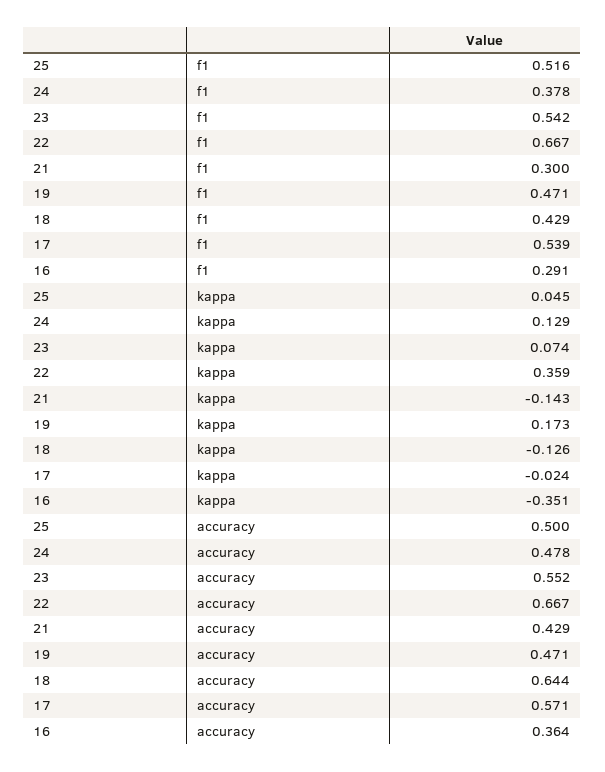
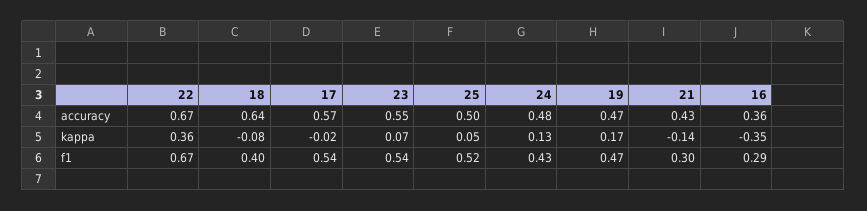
  {
    "25": {
      "f1": 0.516,
      "kappa": 0.045,
      "accuracy": 0.5
    },
    "24": {
-     "f1": 0.378,
+     "f1": 0.43,
      "kappa": 0.129,
      "accuracy": 0.478
    },
    "23": {
      "f1": 0.542,
      "kappa": 0.074,
      "accuracy": 0.552
    },
    "22": {
      "f1": 0.667,
      "kappa": 0.359,
      "accuracy": 0.667
    },
    "21": {
      "f1": 0.3,
      "kappa": -0.143,
      "accuracy": 0.429
    },
    "19": {
      "f1": 0.471,
      "kappa": 0.173,
      "accuracy": 0.471
    },
    "18": {
-     "f1": 0.429,
+     "f1": 0.4,
-     "kappa": -0.126,
+     "kappa": -0.08,
      "accuracy": 0.644
    },
    "17": {
      "f1": 0.539,
      "kappa": -0.024,
      "accuracy": 0.571
    },
    "16": {
      "f1": 0.291,
      "kappa": -0.351,
      "accuracy": 0.364
    }
  }

